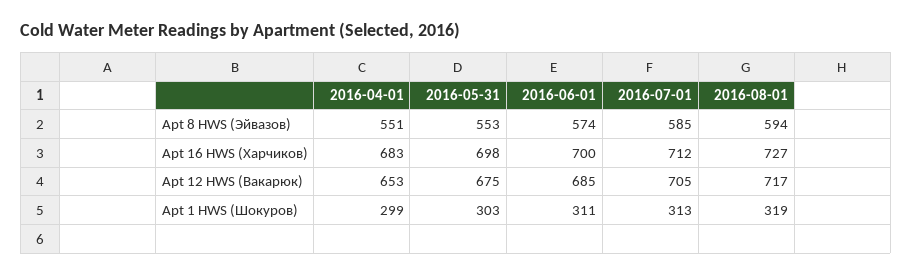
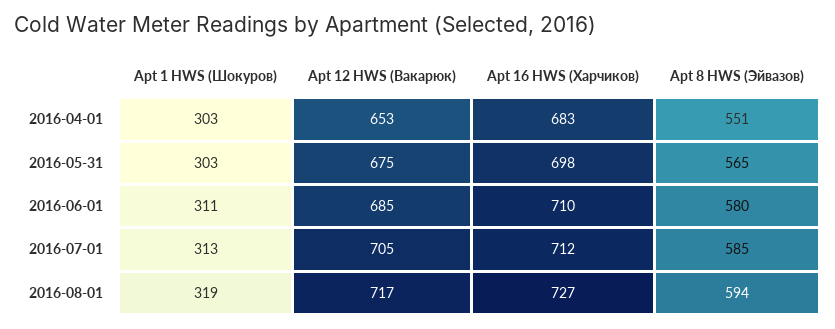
  {
    "2016-04-01": {
      "Apt 8 HWS (Эйвазов)": 551,
      "Apt 16 HWS (Харчиков)": 683,
      "Apt 12 HWS (Вакарюк)": 653,
-     "Apt 1 HWS (Шокуров)": 299
+     "Apt 1 HWS (Шокуров)": 303
    },
    "2016-05-31": {
-     "Apt 8 HWS (Эйвазов)": 553,
+     "Apt 8 HWS (Эйвазов)": 565,
      "Apt 16 HWS (Харчиков)": 698,
      "Apt 12 HWS (Вакарюк)": 675,
      "Apt 1 HWS (Шокуров)": 303
    },
    "2016-06-01": {
-     "Apt 8 HWS (Эйвазов)": 574,
+     "Apt 8 HWS (Эйвазов)": 580,
-     "Apt 16 HWS (Харчиков)": 700,
+     "Apt 16 HWS (Харчиков)": 710,
      "Apt 12 HWS (Вакарюк)": 685,
      "Apt 1 HWS (Шокуров)": 311
    },
    "2016-07-01": {
      "Apt 8 HWS (Эйвазов)": 585,
      "Apt 16 HWS (Харчиков)": 712,
      "Apt 12 HWS (Вакарюк)": 705,
      "Apt 1 HWS (Шокуров)": 313
    },
    "2016-08-01": {
      "Apt 8 HWS (Эйвазов)": 594,
      "Apt 16 HWS (Харчиков)": 727,
      "Apt 12 HWS (Вакарюк)": 717,
      "Apt 1 HWS (Шокуров)": 319
    }
  }

